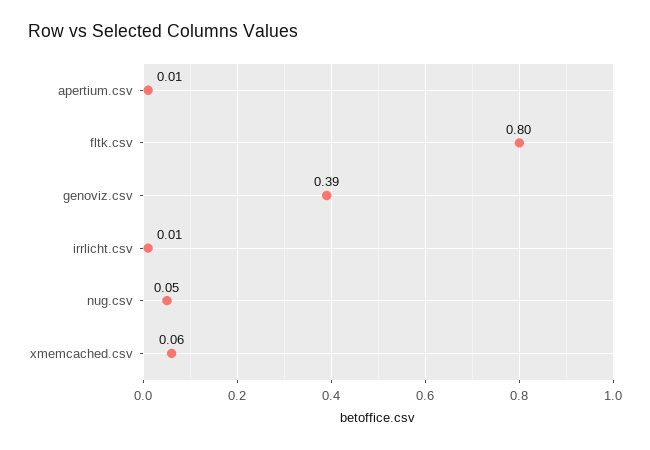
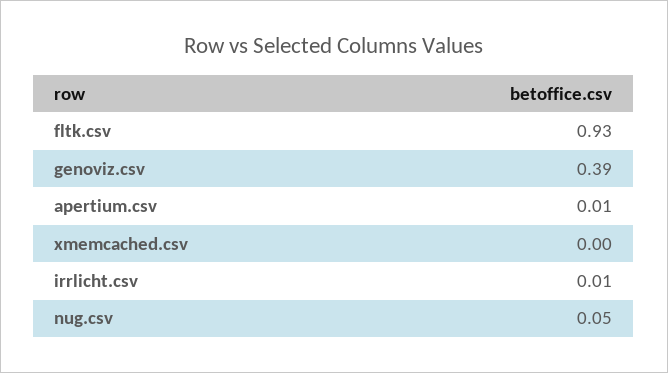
  {
    "apertium.csv": 0.01,
-   "fltk.csv": 0.8,
+   "fltk.csv": 0.93,
    "genoviz.csv": 0.39,
    "irrlicht.csv": 0.01,
    "nug.csv": 0.05,
-   "xmemcached.csv": 0.06
+   "xmemcached.csv": 0
  }

